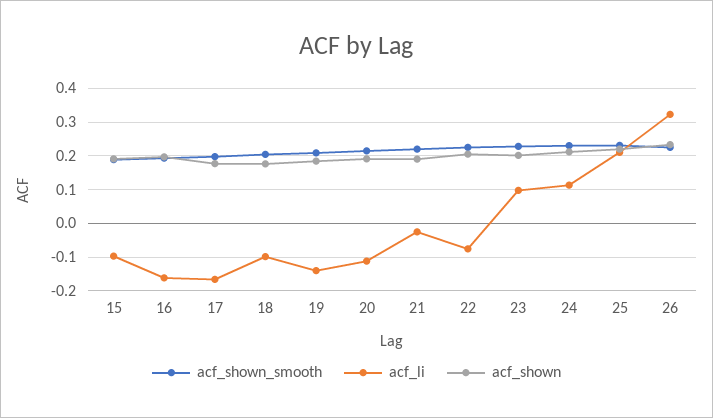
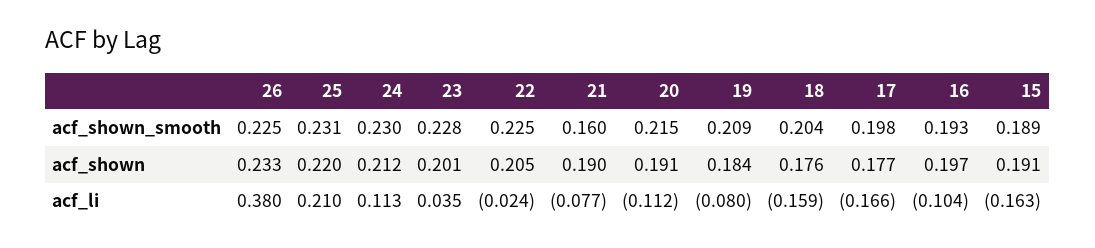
  {
    "acf_shown_smooth": {
      "15": 0.189,
      "16": 0.193,
      "17": 0.198,
      "18": 0.204,
      "19": 0.209,
      "20": 0.215,
-     "21": 0.22,
+     "21": 0.16,
      "22": 0.225,
      "23": 0.228,
      "24": 0.23,
      "25": 0.231,
      "26": 0.225
    },
    "acf_li": {
-     "15": -0.1,
+     "15": -0.163,
-     "16": -0.16,
+     "16": -0.104,
      "17": -0.166,
-     "18": -0.1,
+     "18": -0.159,
-     "19": -0.14,
+     "19": -0.08,
      "20": -0.112,
-     "21": -0.02,
+     "21": -0.077,
-     "22": -0.08,
+     "22": -0.024,
-     "23": 0.1,
+     "23": 0.035,
      "24": 0.113,
      "25": 0.21,
-     "26": 0.32
+     "26": 0.38
    },
    "acf_shown": {
      "15": 0.191,
      "16": 0.197,
      "17": 0.177,
      "18": 0.176,
      "19": 0.184,
      "20": 0.191,
      "21": 0.19,
      "22": 0.205,
      "23": 0.201,
      "24": 0.212,
      "25": 0.22,
      "26": 0.233
    }
  }

